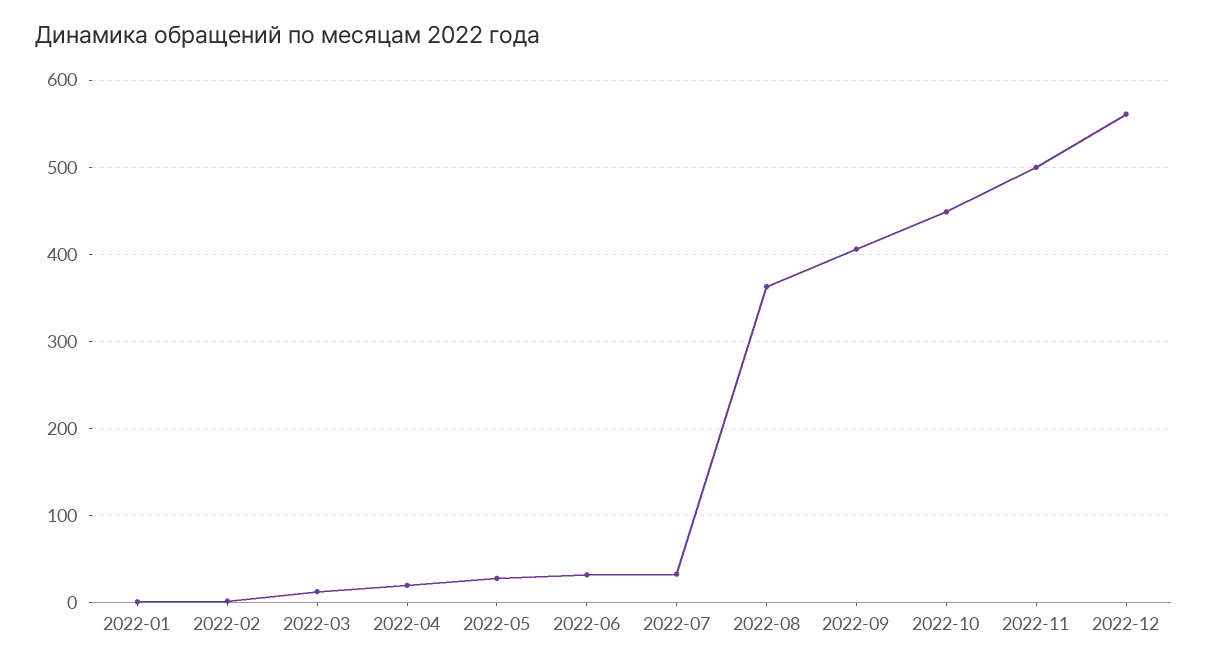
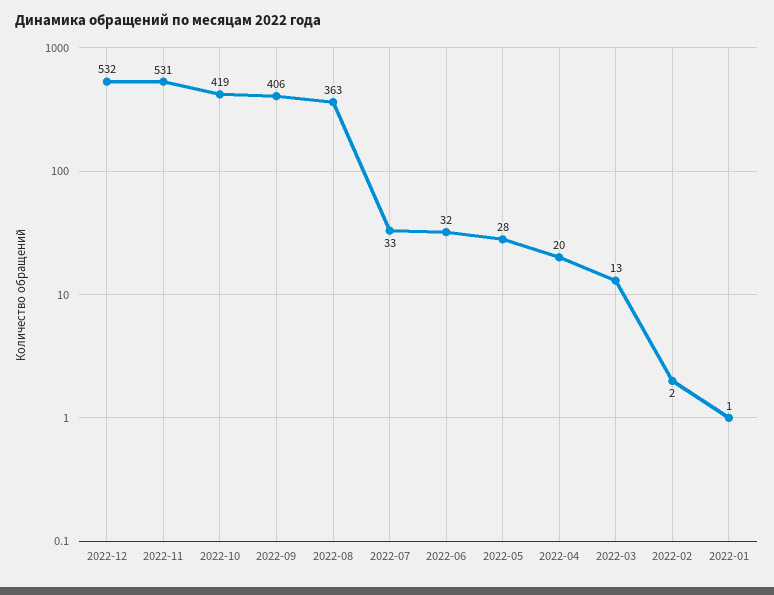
  {
    "2022-01": 1,
    "2022-02": 2,
    "2022-03": 13,
    "2022-04": 20,
    "2022-05": 28,
    "2022-06": 32,
    "2022-07": 33,
    "2022-08": 363,
    "2022-09": 406,
-   "2022-10": 450,
+   "2022-10": 419,
-   "2022-11": 500,
+   "2022-11": 531,
-   "2022-12": 560
+   "2022-12": 532
  }

